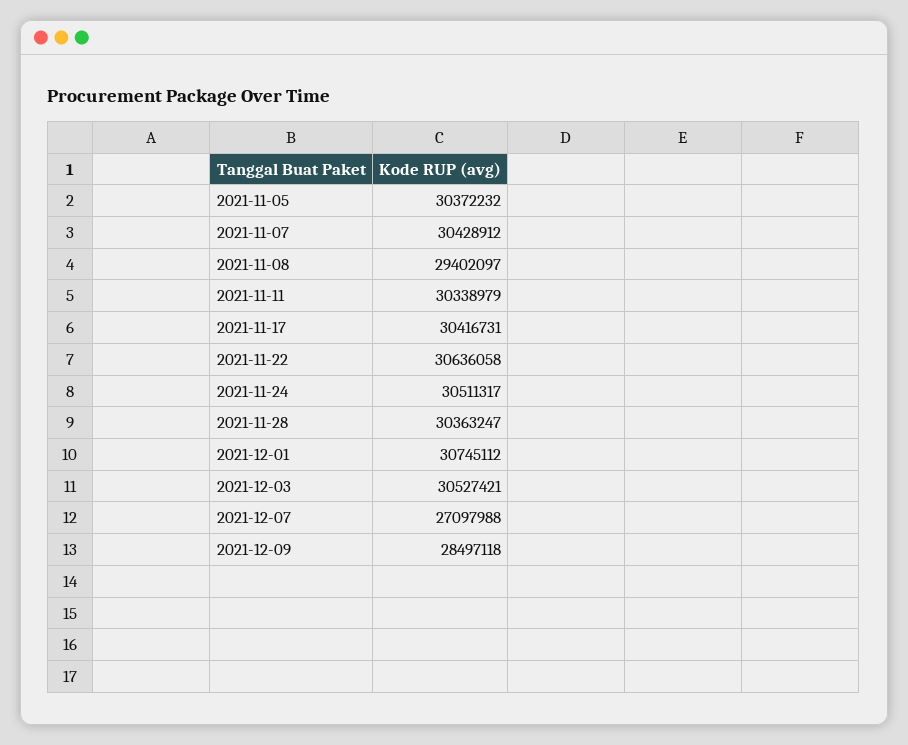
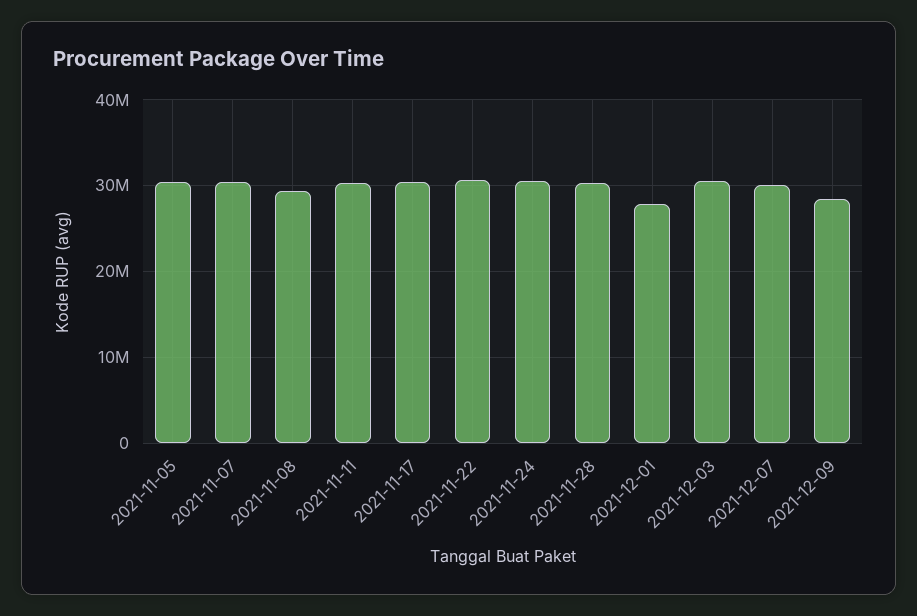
  {
    "2021-11-05": 30372232,
    "2021-11-07": 30428912,
    "2021-11-08": 29402097,
    "2021-11-11": 30338979,
    "2021-11-17": 30416731,
    "2021-11-22": 30636058,
    "2021-11-24": 30511317,
    "2021-11-28": 30363247,
-   "2021-12-01": 30745112,
+   "2021-12-01": 28000000,
    "2021-12-03": 30527421,
-   "2021-12-07": 27097988,
+   "2021-12-07": 30000000,
    "2021-12-09": 28497118
  }

